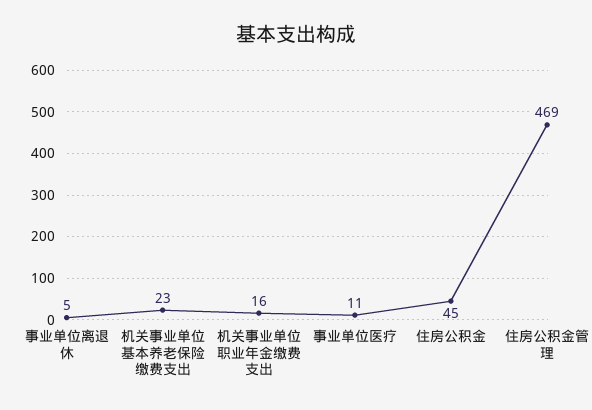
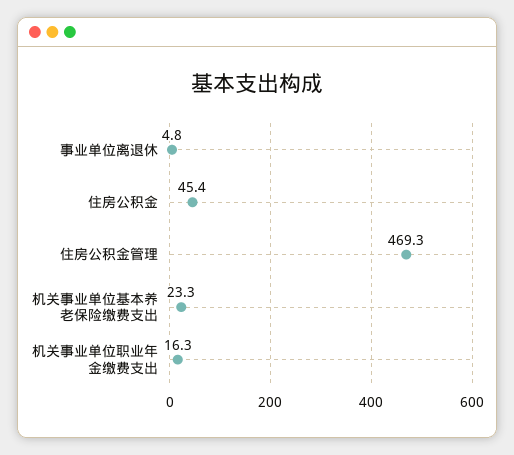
  {
    "事业单位离退休": 4.8,
    "机关事业单位基本养老保险缴费支出": 23.3,
    "机关事业单位职业年金缴费支出": 16.3,
-   "事业单位医疗": 11,
    "住房公积金": 45.4,
    "住房公积金管理": 469.3
  }

